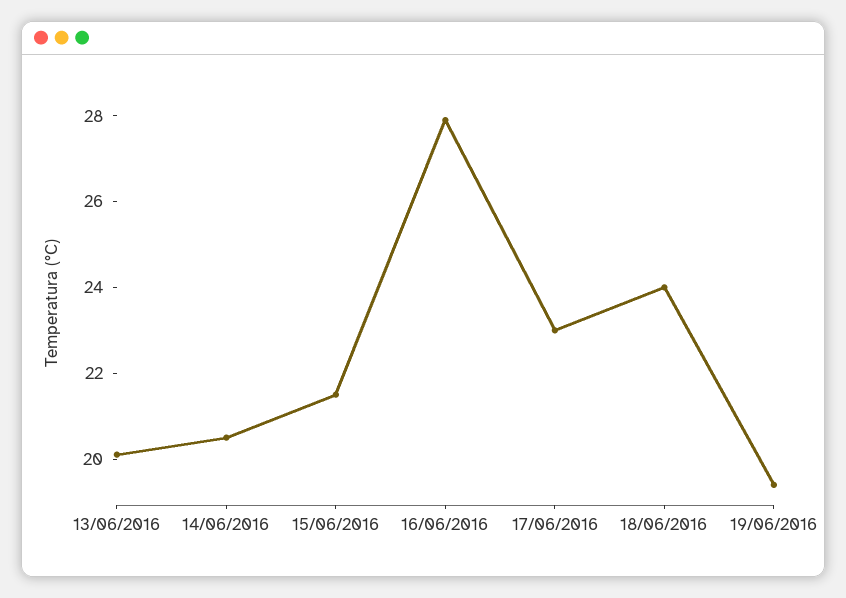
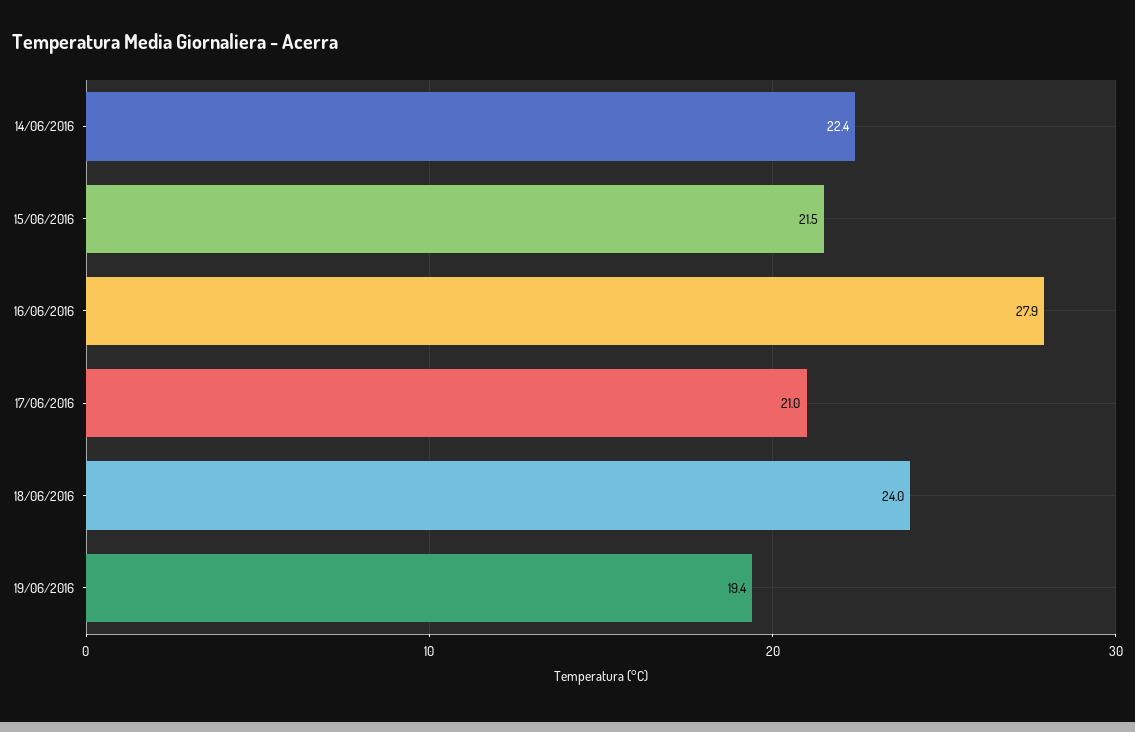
  {
-   "13/06/2016": 20,
-   "14/06/2016": 20.5,
+   "14/06/2016": 22.4,
    "15/06/2016": 21.5,
    "16/06/2016": 27.9,
-   "17/06/2016": 23,
+   "17/06/2016": 21,
    "18/06/2016": 24,
    "19/06/2016": 19.4
  }

